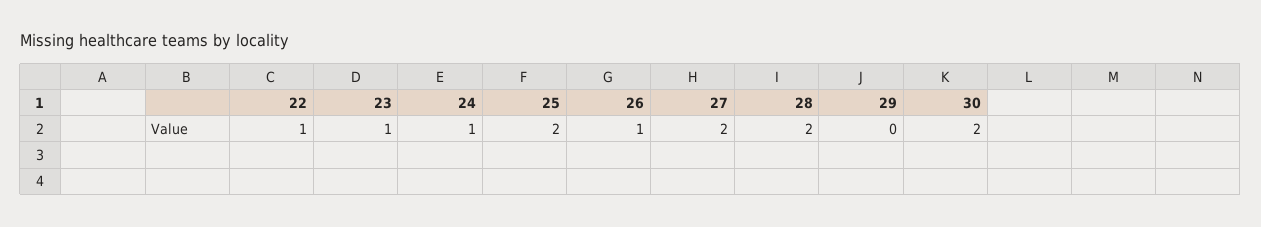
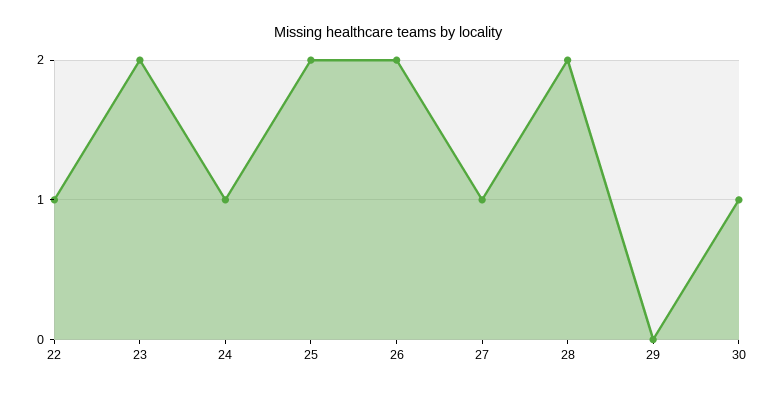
  {
    "22": 1,
-   "23": 1,
+   "23": 2,
    "24": 1,
    "25": 2,
-   "26": 1,
+   "26": 2,
-   "27": 2,
+   "27": 1,
    "28": 2,
    "29": 0,
-   "30": 2
+   "30": 1
  }

